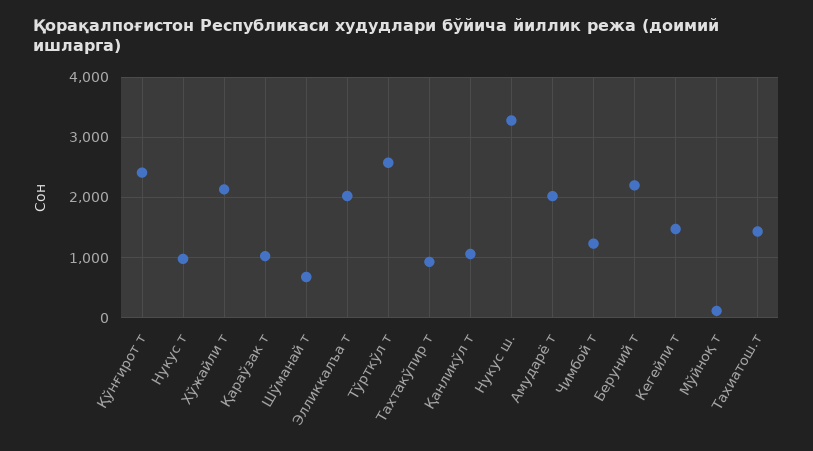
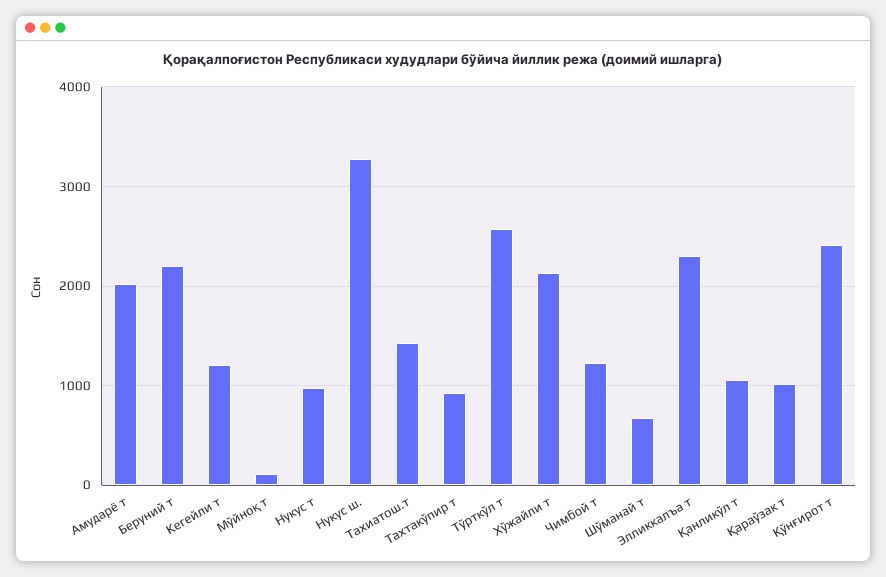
  {
    "Қўнғирот т": 2400,
    "Нукус т": 1000,
    "Хўжайли т": 2100,
    "Қараўзак т": 1000,
    "Шўманай т": 700,
-   "Элликкалъа т": 2000,
+   "Элликкалъа т": 2300,
    "Тўрткўл т": 2600,
    "Тахтакўпир т": 900,
    "Қанликўл т": 1100,
    "Нукус ш.": 3300,
    "Амударё т": 2000,
    "Чимбой т": 1200,
    "Беруний т": 2200,
-   "Кегейли т": 1500,
+   "Кегейли т": 1200,
    "Мўйноқ т": 100,
    "Тахиатош.т": 1400
  }

